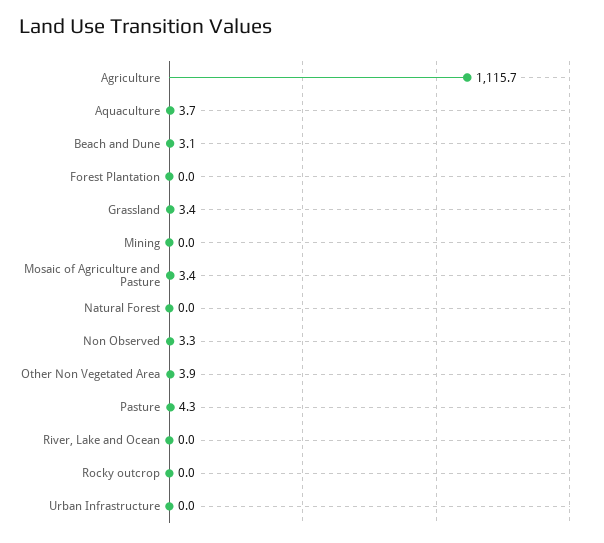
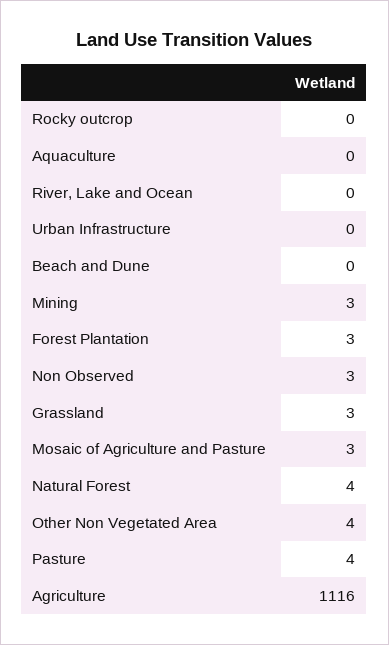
  {
    "Agriculture": 1115.7,
-   "Aquaculture": 3.7,
+   "Aquaculture": 0,
-   "Beach and Dune": 3.1,
+   "Beach and Dune": 0,
-   "Forest Plantation": 0,
+   "Forest Plantation": 3,
    "Grassland": 3.4,
-   "Mining": 0,
+   "Mining": 3,
    "Mosaic of Agriculture and Pasture": 3.4,
-   "Natural Forest": 0,
+   "Natural Forest": 4,
    "Non Observed": 3.3,
    "Other Non Vegetated Area": 3.9,
    "Pasture": 4.3,
    "River, Lake and Ocean": 0,
    "Rocky outcrop": 0,
    "Urban Infrastructure": 0
  }

